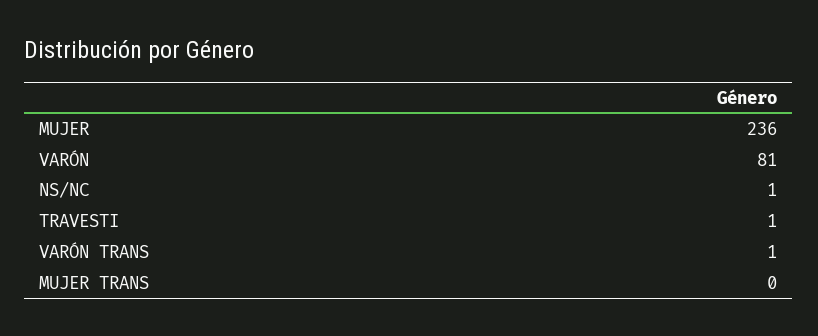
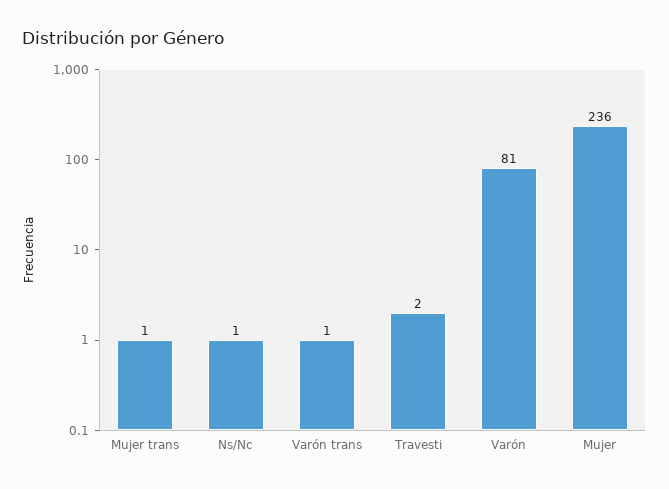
  {
    "MUJER": 236,
    "VARÓN": 81,
    "NS/NC": 1,
-   "TRAVESTI": 1,
+   "TRAVESTI": 2,
    "VARÓN TRANS": 1,
-   "MUJER TRANS": 0
+   "MUJER TRANS": 1
  }

